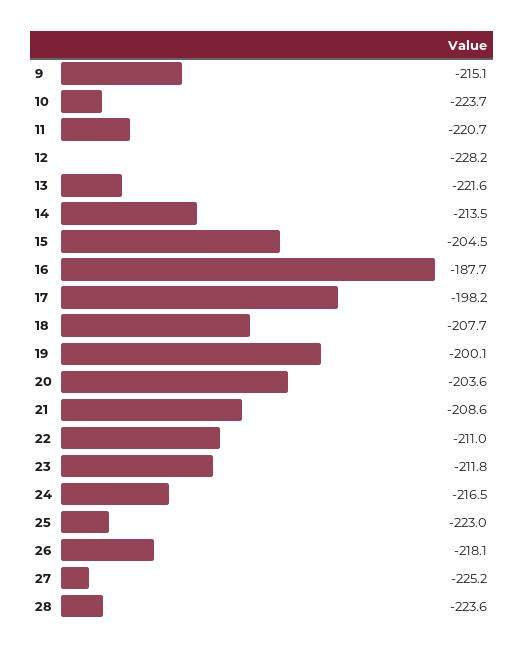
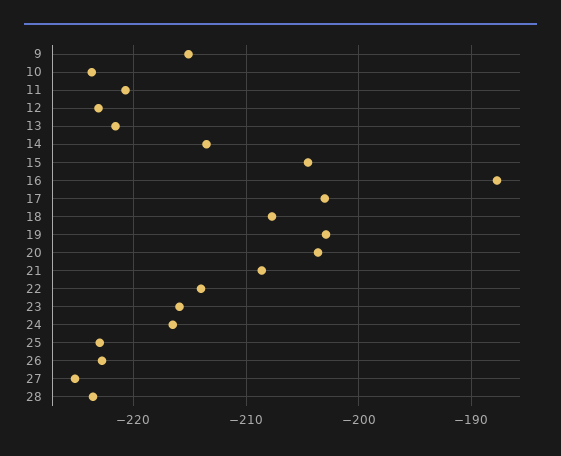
  {
    "9": -215.1,
    "10": -223.7,
    "11": -220.7,
-   "12": -228.2,
+   "12": -223,
    "13": -221.6,
    "14": -213.5,
    "15": -204.5,
    "16": -187.7,
-   "17": -198.2,
+   "17": -203,
    "18": -207.7,
-   "19": -200.1,
+   "19": -203,
    "20": -203.6,
    "21": -208.6,
-   "22": -211,
+   "22": -214,
-   "23": -211.8,
+   "23": -216,
    "24": -216.5,
    "25": -223,
-   "26": -218.1,
+   "26": -223,
    "27": -225.2,
    "28": -223.6
  }

